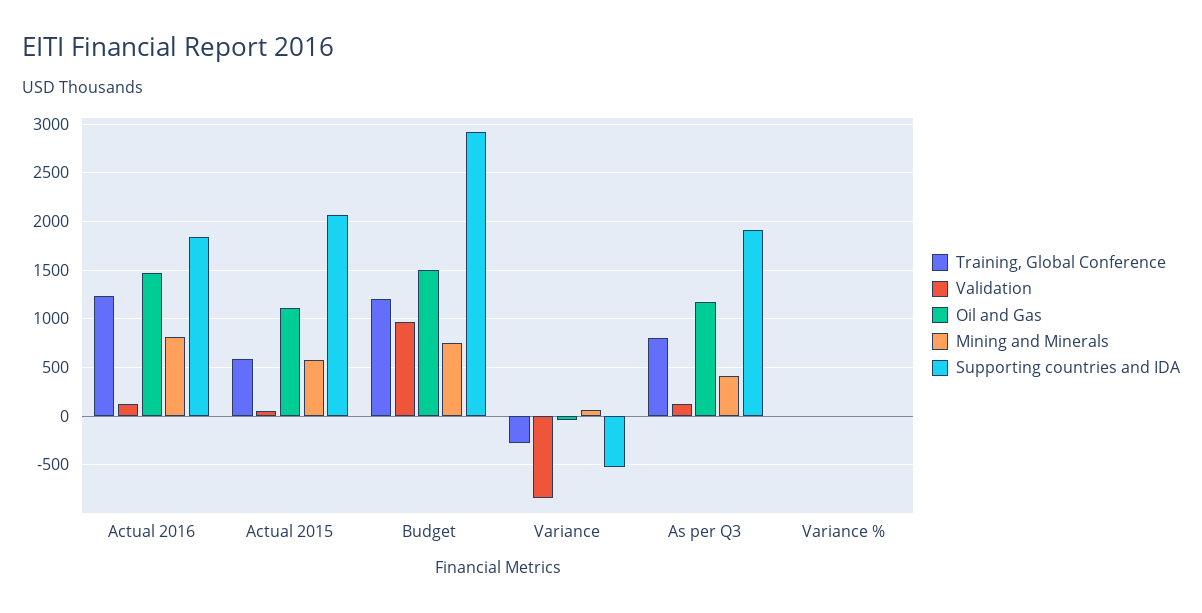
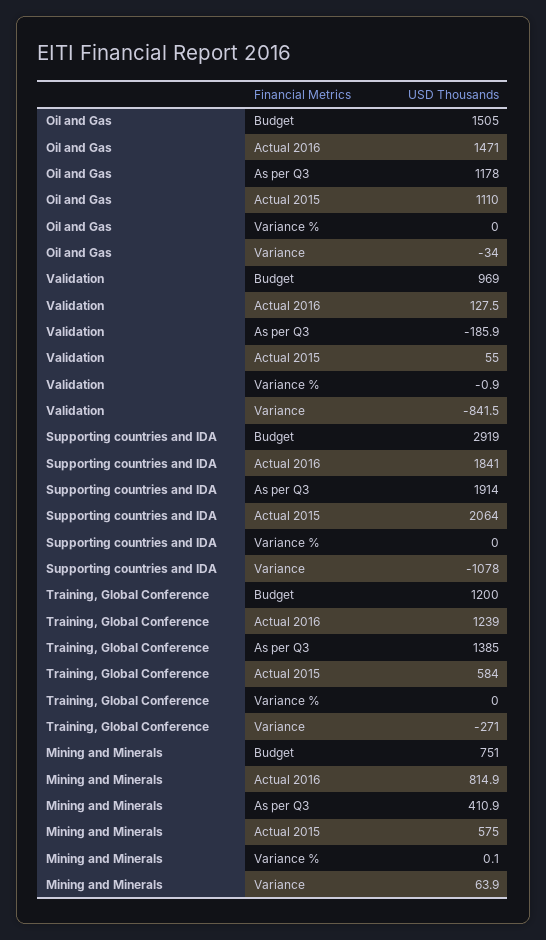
  {
    "Training, Global Conference": {
      "Actual 2016": 1239,
      "Actual 2015": 584,
      "Budget": 1200,
      "Variance": -271,
-     "As per Q3": 800,
+     "As per Q3": 1385,
      "Variance %": 0
    },
    "Validation": {
      "Actual 2016": 127.5,
      "Actual 2015": 55,
      "Budget": 969,
      "Variance": -841.5,
-     "As per Q3": 100,
+     "As per Q3": -185.9,
      "Variance %": -0.9
    },
    "Oil and Gas": {
      "Actual 2016": 1471,
      "Actual 2015": 1110,
      "Budget": 1505,
      "Variance": -34,
      "As per Q3": 1178,
      "Variance %": 0
    },
    "Mining and Minerals": {
      "Actual 2016": 814.9,
      "Actual 2015": 575,
      "Budget": 751,
      "Variance": 63.9,
      "As per Q3": 410.9,
      "Variance %": 0.1
    },
    "Supporting countries and IDA": {
      "Actual 2016": 1841,
      "Actual 2015": 2064,
      "Budget": 2919,
-     "Variance": -500,
+     "Variance": -1078,
      "As per Q3": 1914,
      "Variance %": 0
    }
  }

